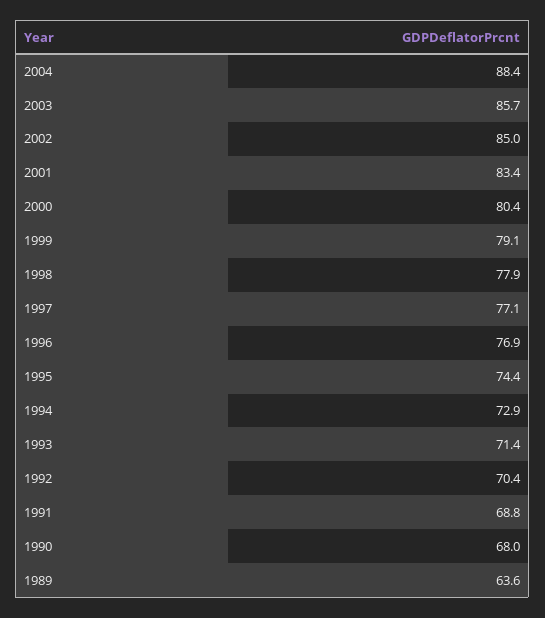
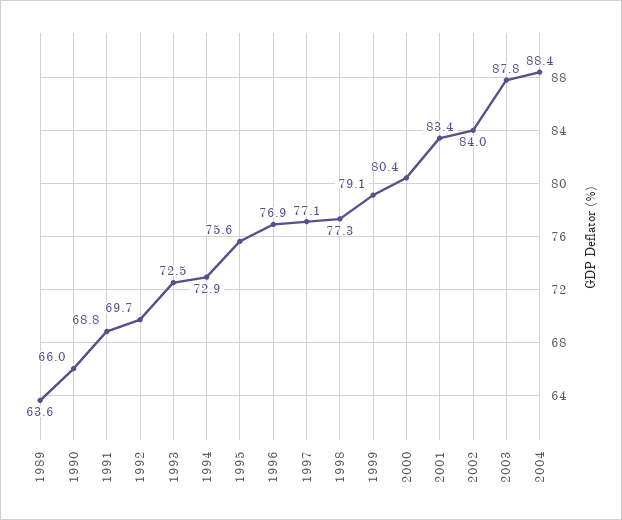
  {
    "2004": 88.4,
-   "2003": 85.7,
+   "2003": 87.8,
-   "2002": 85,
+   "2002": 84,
    "2001": 83.4,
    "2000": 80.4,
    "1999": 79.1,
-   "1998": 77.9,
+   "1998": 77.3,
    "1997": 77.1,
    "1996": 76.9,
-   "1995": 74.4,
+   "1995": 75.6,
    "1994": 72.9,
-   "1993": 71.4,
+   "1993": 72.5,
-   "1992": 70.4,
+   "1992": 69.7,
    "1991": 68.8,
-   "1990": 68,
+   "1990": 66,
    "1989": 63.6
  }

